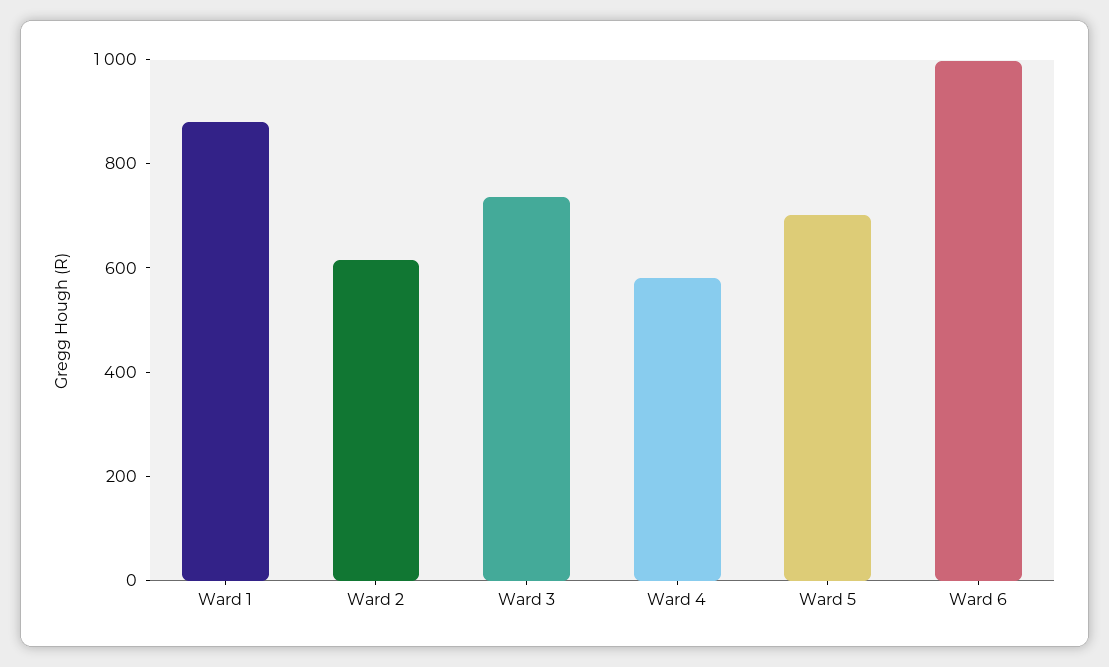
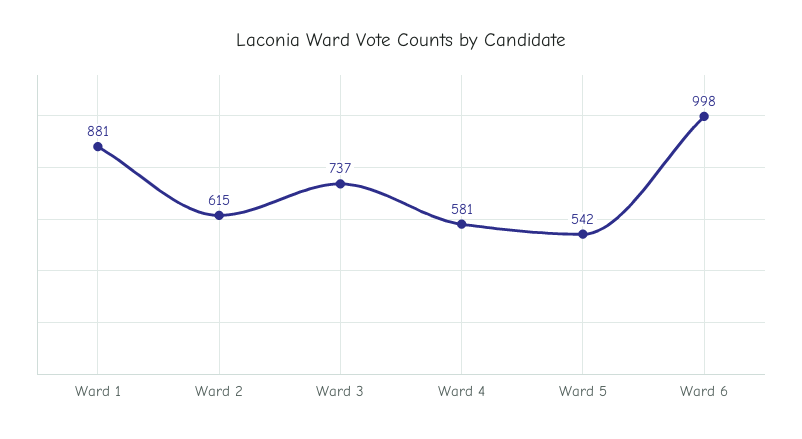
  {
    "Ward 1": 881,
    "Ward 2": 615,
    "Ward 3": 737,
    "Ward 4": 581,
-   "Ward 5": 700,
+   "Ward 5": 542,
    "Ward 6": 998
  }

